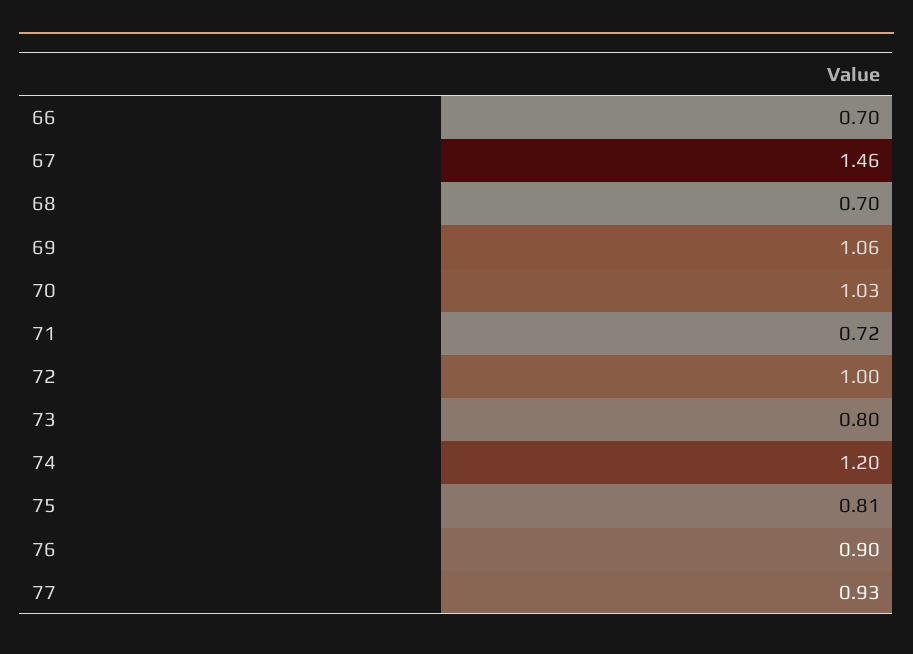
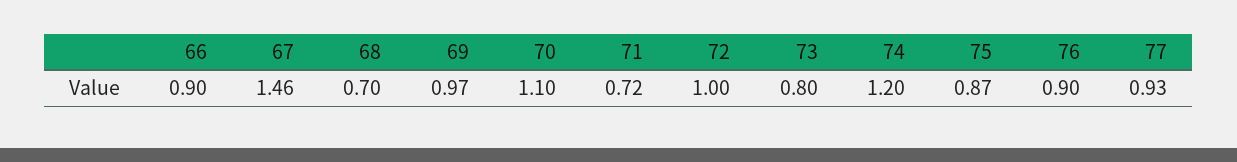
  {
-   "66": 0.7,
+   "66": 0.9,
    "67": 1.46,
    "68": 0.7,
-   "69": 1.06,
+   "69": 0.97,
-   "70": 1.03,
+   "70": 1.1,
    "71": 0.72,
    "72": 1,
    "73": 0.8,
    "74": 1.2,
-   "75": 0.81,
+   "75": 0.87,
    "76": 0.9,
    "77": 0.93
  }

